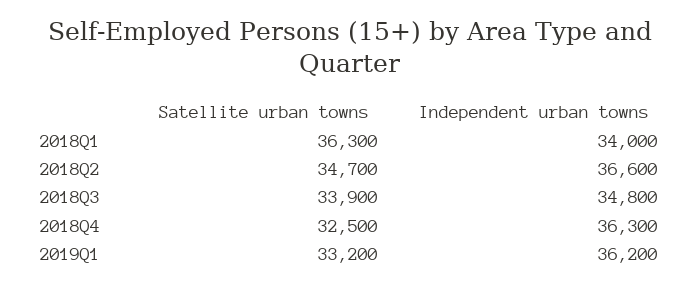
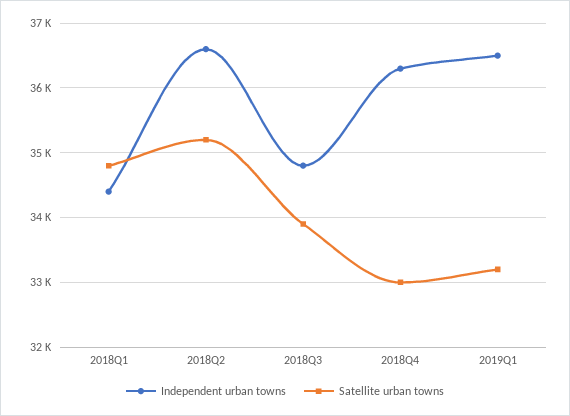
  {
    "Satellite urban towns": {
-     "2018Q1": 36300,
+     "2018Q1": 34800,
-     "2018Q2": 34700,
+     "2018Q2": 35200,
      "2018Q3": 33900,
-     "2018Q4": 32500,
+     "2018Q4": 33000,
      "2019Q1": 33200
    },
    "Independent urban towns": {
-     "2018Q1": 34000,
+     "2018Q1": 34400,
      "2018Q2": 36600,
      "2018Q3": 34800,
      "2018Q4": 36300,
-     "2019Q1": 36200
+     "2019Q1": 36500
    }
  }

